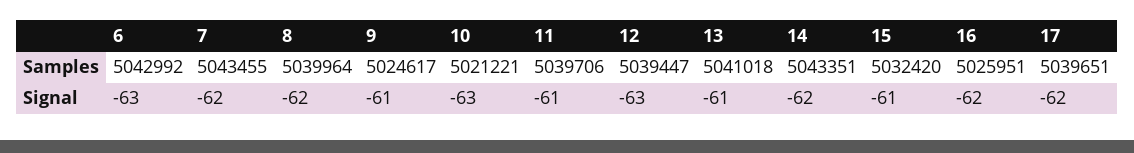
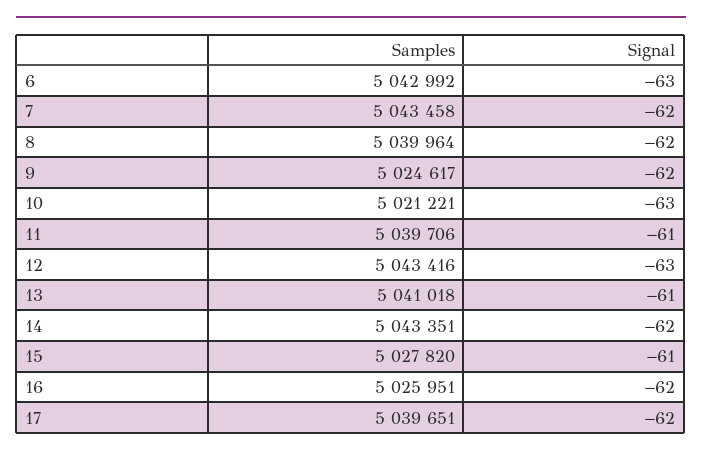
  {
    "6": {
      "Samples": 5042992,
      "Signal": -63
    },
    "7": {
-     "Samples": 5043455,
+     "Samples": 5043458,
      "Signal": -62
    },
    "8": {
      "Samples": 5039964,
      "Signal": -62
    },
    "9": {
      "Samples": 5024617,
-     "Signal": -61
+     "Signal": -62
    },
    "10": {
      "Samples": 5021221,
      "Signal": -63
    },
    "11": {
      "Samples": 5039706,
      "Signal": -61
    },
    "12": {
-     "Samples": 5039447,
+     "Samples": 5043416,
      "Signal": -63
    },
    "13": {
      "Samples": 5041018,
      "Signal": -61
    },
    "14": {
      "Samples": 5043351,
      "Signal": -62
    },
    "15": {
-     "Samples": 5032420,
+     "Samples": 5027820,
      "Signal": -61
    },
    "16": {
      "Samples": 5025951,
      "Signal": -62
    },
    "17": {
      "Samples": 5039651,
      "Signal": -62
    }
  }

